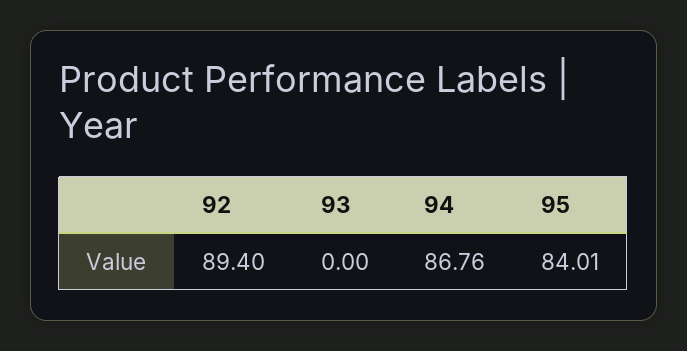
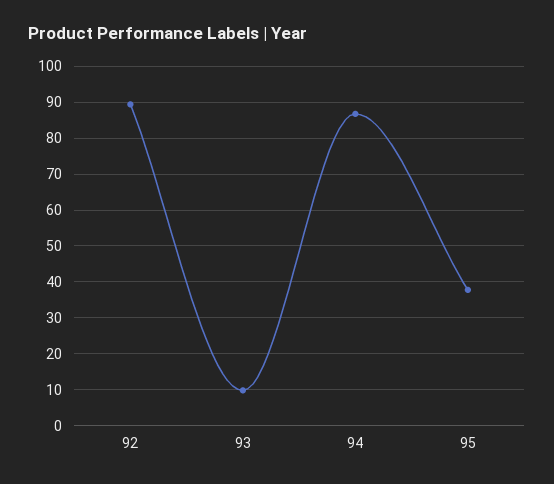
  {
    "92": 89.4,
-   "93": 0,
+   "93": 10,
    "94": 86.76,
-   "95": 84.01
+   "95": 38
  }

